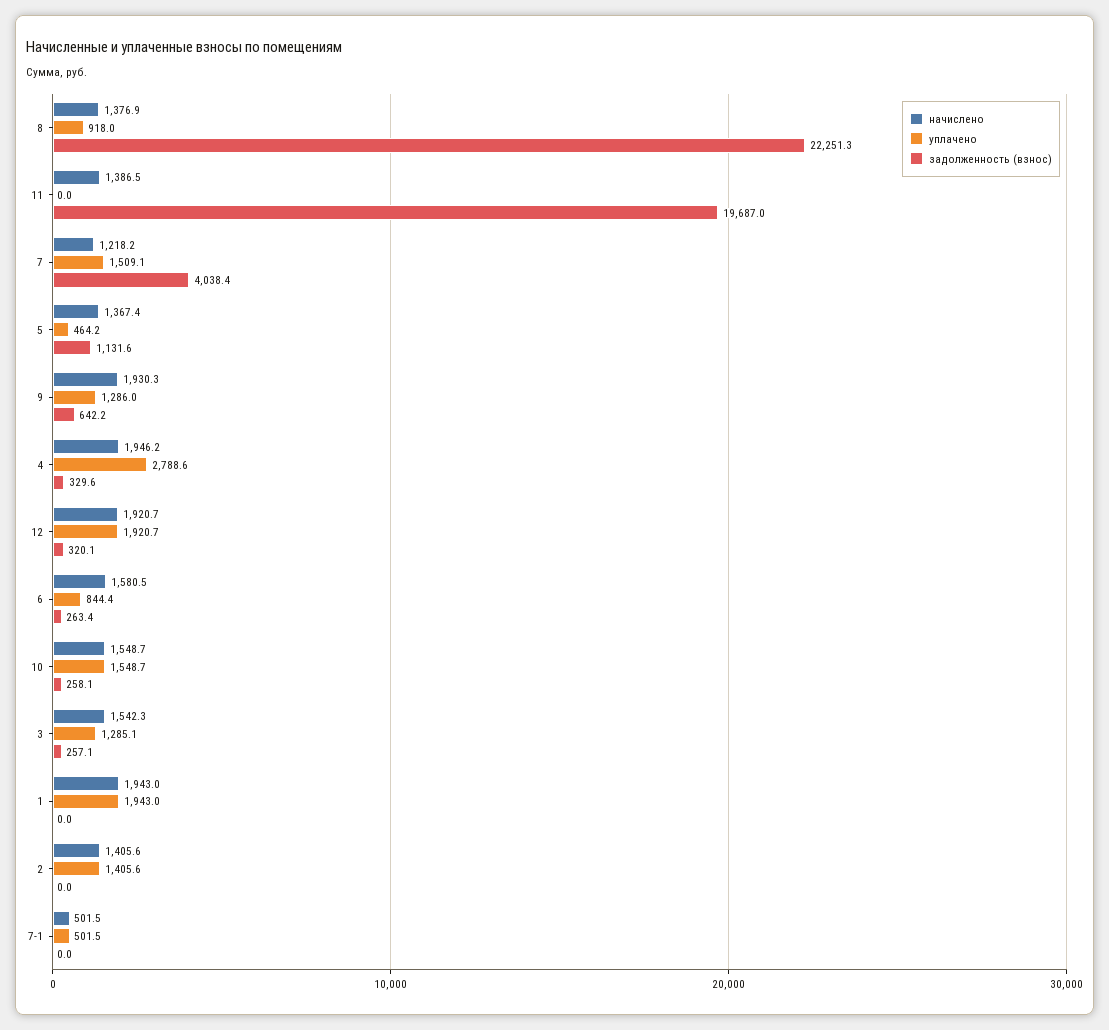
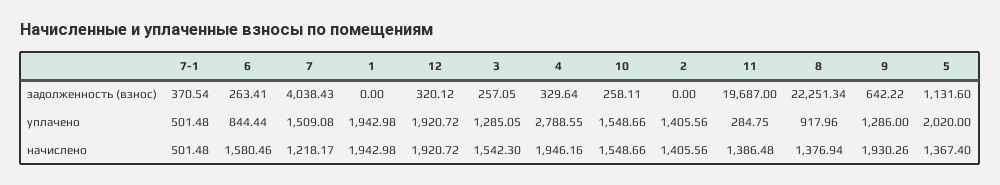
  {
    "начислено": {
      "8": 1376.94,
      "11": 1386.48,
      "7": 1218.17,
      "5": 1367.4,
      "9": 1930.26,
      "4": 1946.16,
      "12": 1920.72,
      "6": 1580.46,
      "10": 1548.66,
      "3": 1542.3,
      "1": 1942.98,
      "2": 1405.56,
      "7-1": 501.48
    },
    "уплачено": {
      "8": 917.96,
-     "11": 0,
+     "11": 284.75,
      "7": 1509.08,
-     "5": 464.2,
+     "5": 2020,
      "9": 1286,
      "4": 2788.55,
      "12": 1920.72,
      "6": 844.44,
      "10": 1548.66,
      "3": 1285.05,
      "1": 1942.98,
      "2": 1405.56,
      "7-1": 501.48
    },
    "задолженность (взнос)": {
      "8": 22251.34,
      "11": 19687,
      "7": 4038.43,
      "5": 1131.6,
      "9": 642.22,
      "4": 329.64,
      "12": 320.12,
      "6": 263.41,
      "10": 258.11,
      "3": 257.05,
      "1": 0,
      "2": 0,
-     "7-1": 0
+     "7-1": 370.54
    }
  }

